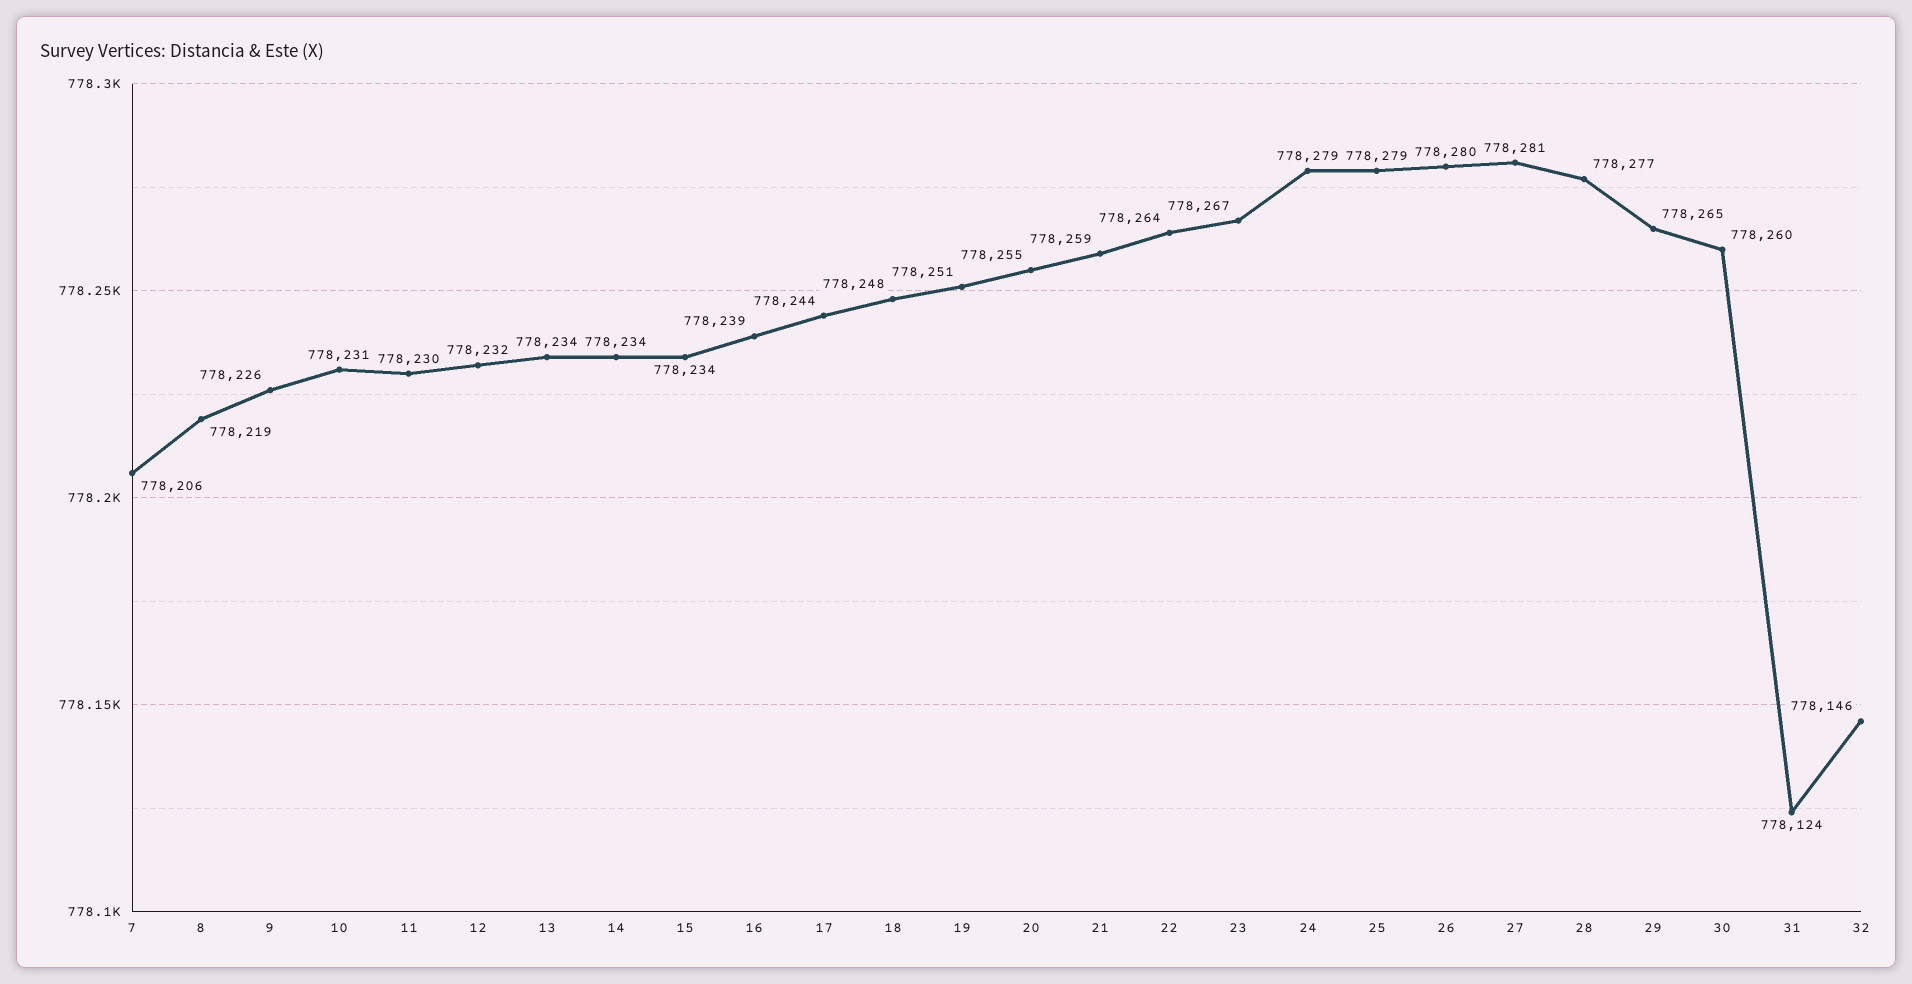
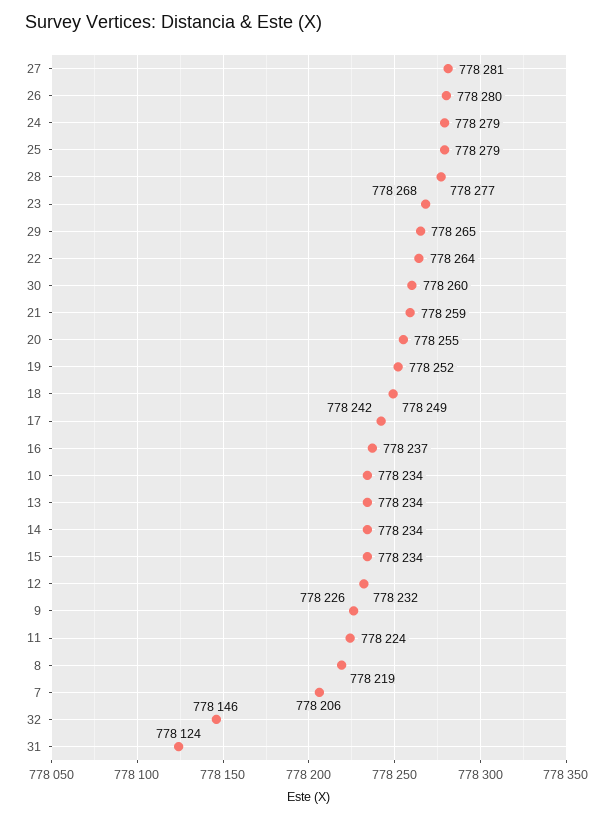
  {
    "7": 778206,
    "8": 778219,
    "9": 778226,
-   "10": 778231,
+   "10": 778234,
-   "11": 778230,
+   "11": 778224,
    "12": 778232,
    "13": 778234,
    "14": 778234,
    "15": 778234,
-   "16": 778239,
+   "16": 778237,
-   "17": 778244,
+   "17": 778242,
-   "18": 778248,
+   "18": 778249,
-   "19": 778251,
+   "19": 778252,
    "20": 778255,
    "21": 778259,
    "22": 778264,
-   "23": 778267,
+   "23": 778268,
    "24": 778279,
    "25": 778279,
    "26": 778280,
    "27": 778281,
    "28": 778277,
    "29": 778265,
    "30": 778260,
    "31": 778124,
    "32": 778146
  }

